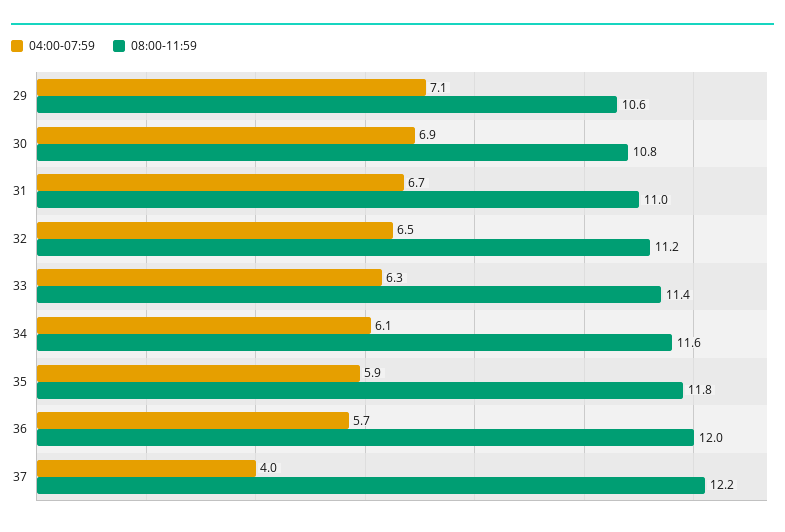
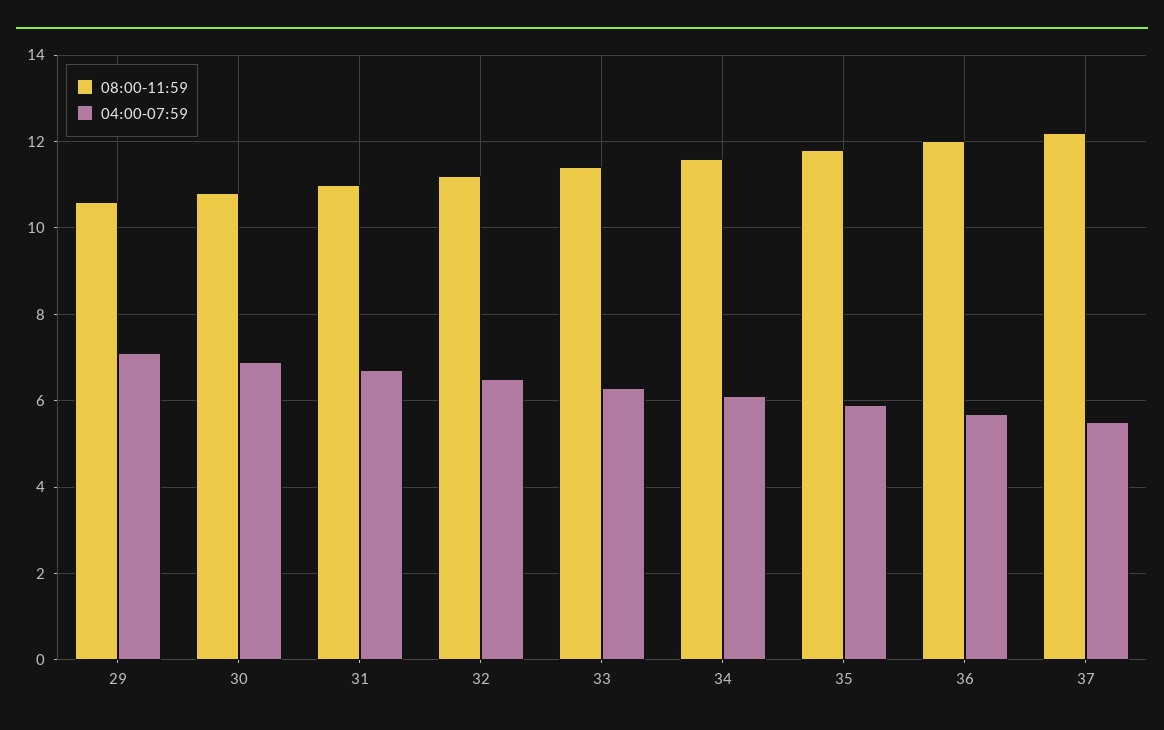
  {
    "04:00-07:59": {
      "29": 7.1,
      "30": 6.9,
      "31": 6.7,
      "32": 6.5,
      "33": 6.3,
      "34": 6.1,
      "35": 5.9,
      "36": 5.7,
-     "37": 4
+     "37": 5.5
    },
    "08:00-11:59": {
      "29": 10.6,
      "30": 10.8,
      "31": 11,
      "32": 11.2,
      "33": 11.4,
      "34": 11.6,
      "35": 11.8,
      "36": 12,
      "37": 12.2
    }
  }

